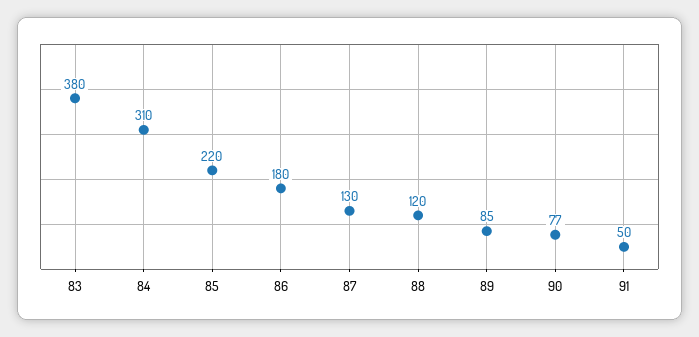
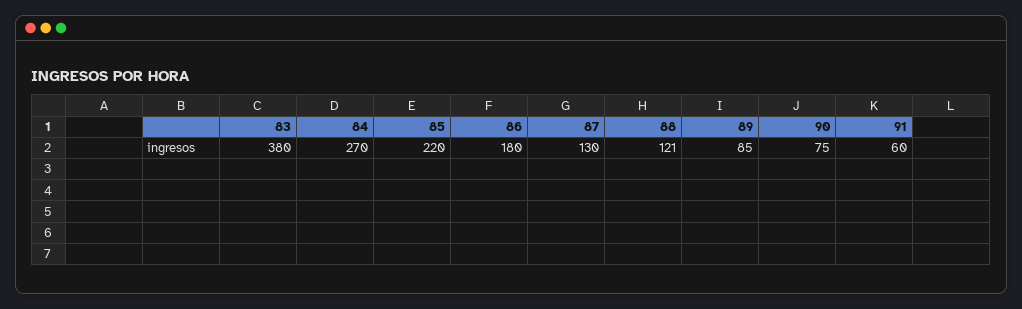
  {
    "83": 380,
-   "84": 310,
+   "84": 270,
    "85": 220,
    "86": 180,
    "87": 130,
-   "88": 120,
+   "88": 121,
    "89": 85,
-   "90": 77,
+   "90": 75,
-   "91": 50
+   "91": 60
  }

